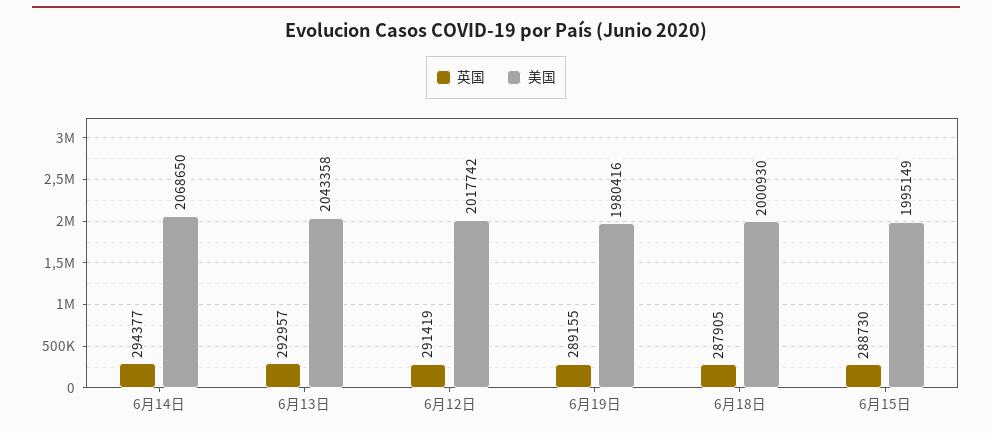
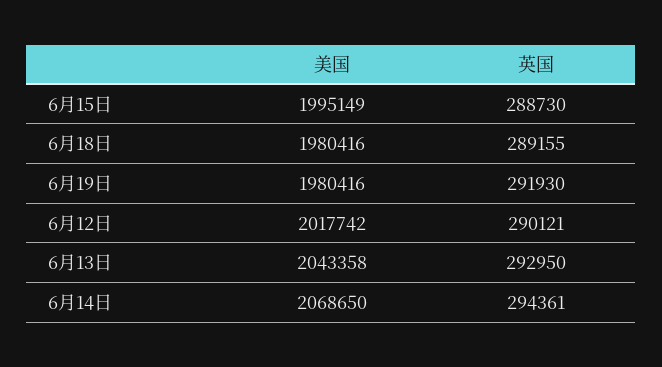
  {
    "英国": {
-     "6月14日": 294377,
+     "6月14日": 294361,
-     "6月13日": 292957,
+     "6月13日": 292950,
-     "6月12日": 291419,
+     "6月12日": 290121,
-     "6月19日": 289155,
+     "6月19日": 291930,
-     "6月18日": 287905,
+     "6月18日": 289155,
      "6月15日": 288730
    },
    "美国": {
      "6月14日": 2068650,
      "6月13日": 2043358,
      "6月12日": 2017742,
      "6月19日": 1980416,
-     "6月18日": 2000930,
+     "6月18日": 1980416,
      "6月15日": 1995149
    }
  }

